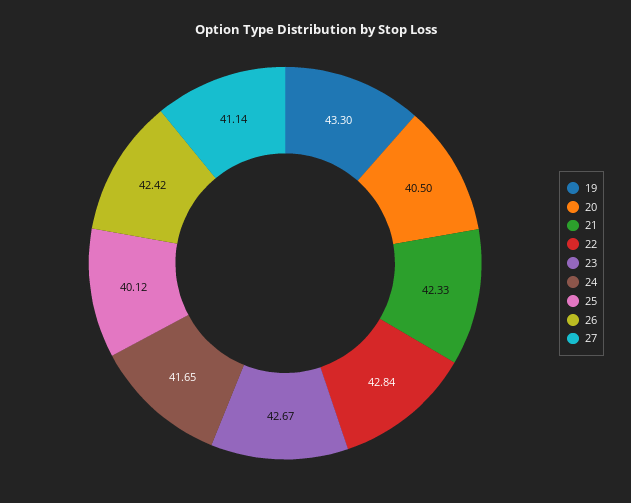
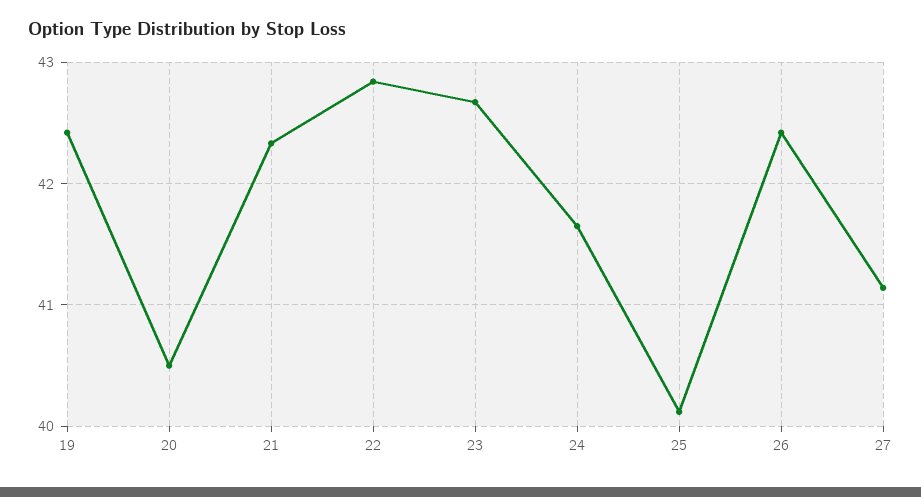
  {
-   "19": 43.3,
+   "19": 42.4,
    "20": 40.5,
    "21": 42.33,
    "22": 42.84,
    "23": 42.67,
    "24": 41.65,
    "25": 40.12,
    "26": 42.42,
    "27": 41.14
  }

